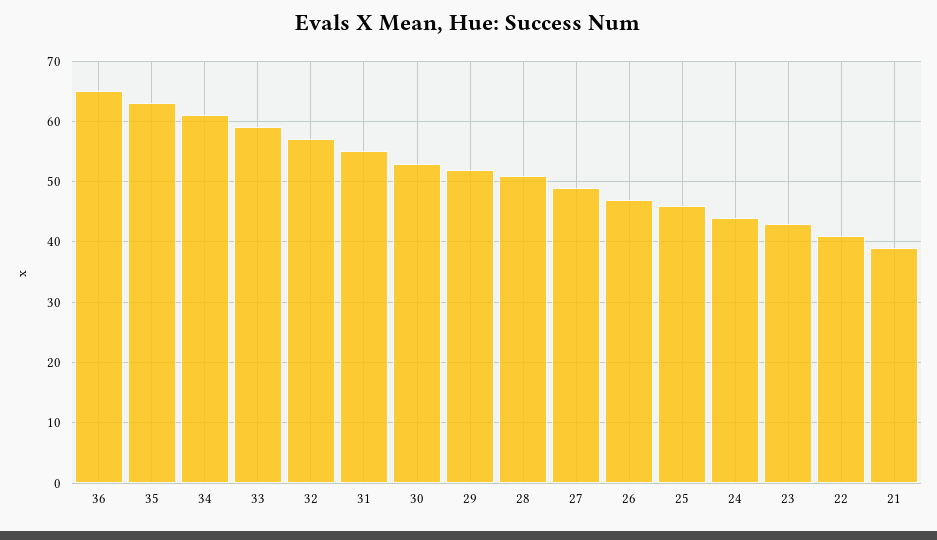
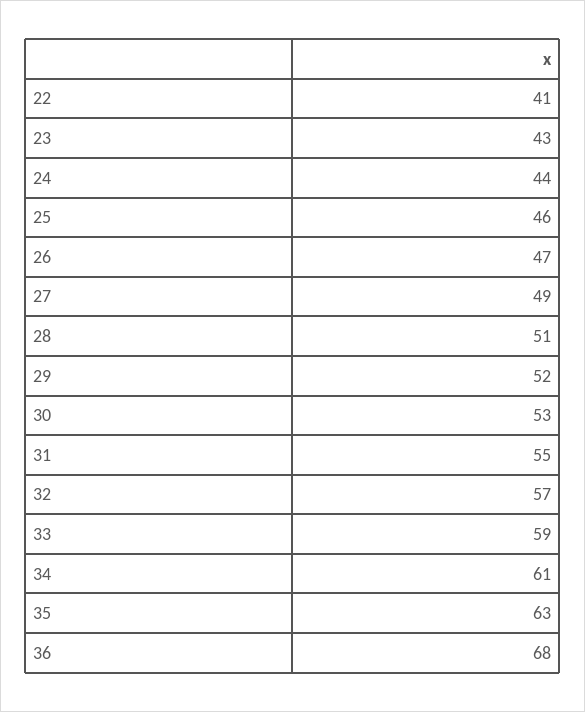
  {
-   "36": 65,
+   "36": 68,
    "35": 63,
    "34": 61,
    "33": 59,
    "32": 57,
    "31": 55,
    "30": 53,
    "29": 52,
    "28": 51,
    "27": 49,
    "26": 47,
    "25": 46,
    "24": 44,
    "23": 43,
-   "22": 41,
+   "22": 41
-   "21": 39
  }

